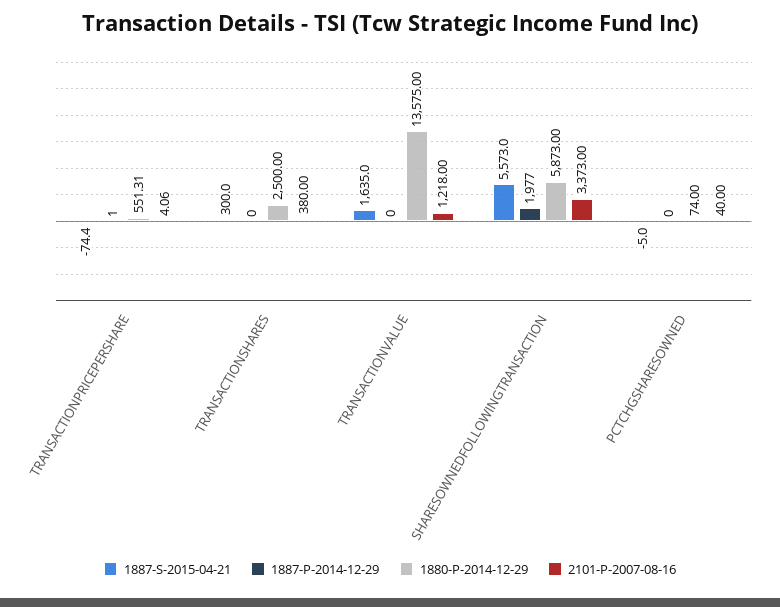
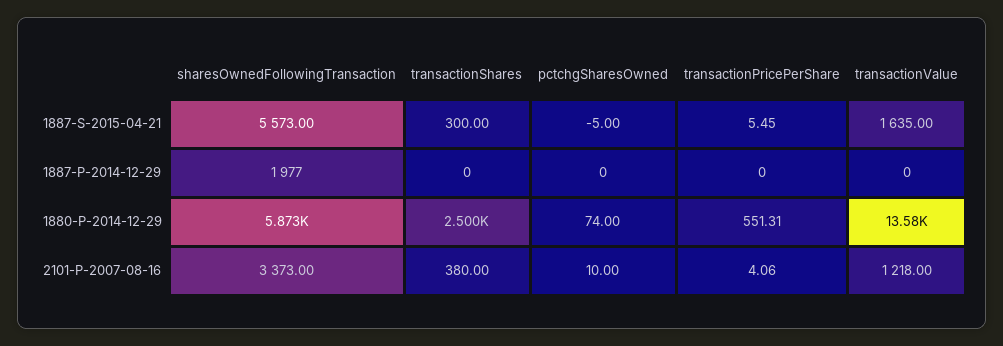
  {
    "1887-S-2015-04-21": {
-     "TRANSACTIONPRICEPERSHARE": -74.4,
+     "TRANSACTIONPRICEPERSHARE": 5.45,
      "TRANSACTIONSHARES": 300,
      "TRANSACTIONVALUE": 1635,
      "SHARESOWNEDFOLLOWINGTRANSACTION": 5573,
      "PCTCHGSHARESOWNED": -5
    },
    "1887-P-2014-12-29": {
-     "TRANSACTIONPRICEPERSHARE": 1,
+     "TRANSACTIONPRICEPERSHARE": 0,
      "TRANSACTIONSHARES": 0,
      "TRANSACTIONVALUE": 0,
      "SHARESOWNEDFOLLOWINGTRANSACTION": 1977,
      "PCTCHGSHARESOWNED": 0
    },
    "1880-P-2014-12-29": {
      "TRANSACTIONPRICEPERSHARE": 551.31,
      "TRANSACTIONSHARES": 2500,
      "TRANSACTIONVALUE": 13575,
      "SHARESOWNEDFOLLOWINGTRANSACTION": 5873,
      "PCTCHGSHARESOWNED": 74
    },
    "2101-P-2007-08-16": {
      "TRANSACTIONPRICEPERSHARE": 4.06,
      "TRANSACTIONSHARES": 380,
      "TRANSACTIONVALUE": 1218,
      "SHARESOWNEDFOLLOWINGTRANSACTION": 3373,
-     "PCTCHGSHARESOWNED": 40
+     "PCTCHGSHARESOWNED": 10
    }
  }

